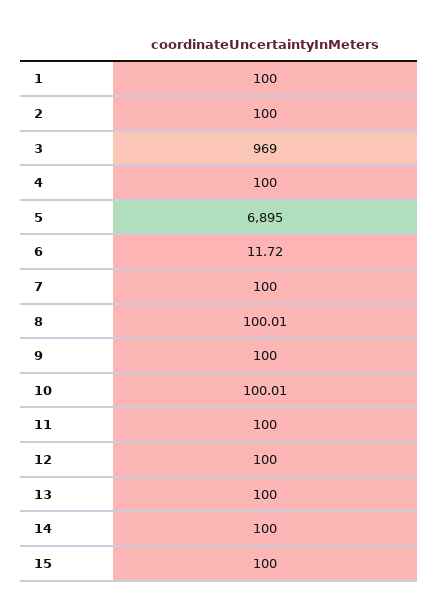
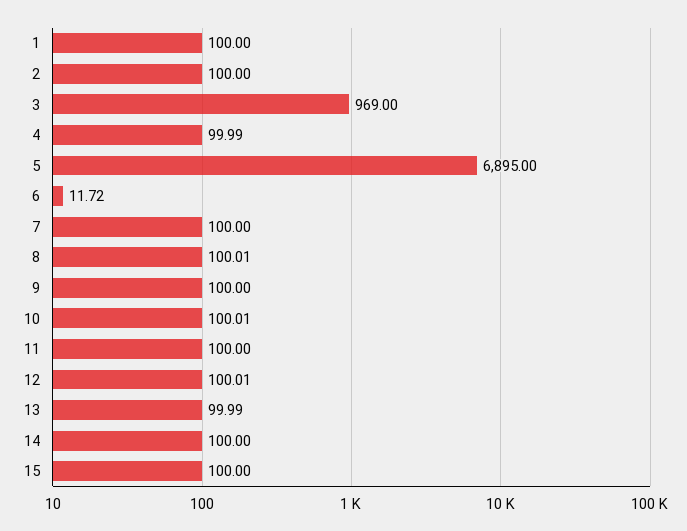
  {
    "1": 100,
    "2": 100,
    "3": 969,
-   "4": 100,
+   "4": 99.99,
    "5": 6895,
    "6": 11.72,
    "7": 100,
    "8": 100.01,
    "9": 100,
    "10": 100.01,
    "11": 100,
-   "12": 100,
+   "12": 100.01,
-   "13": 100,
+   "13": 99.99,
    "14": 100,
    "15": 100
  }

